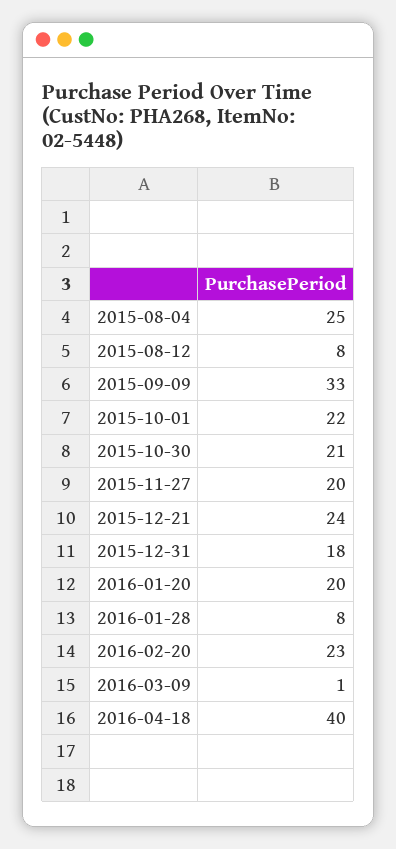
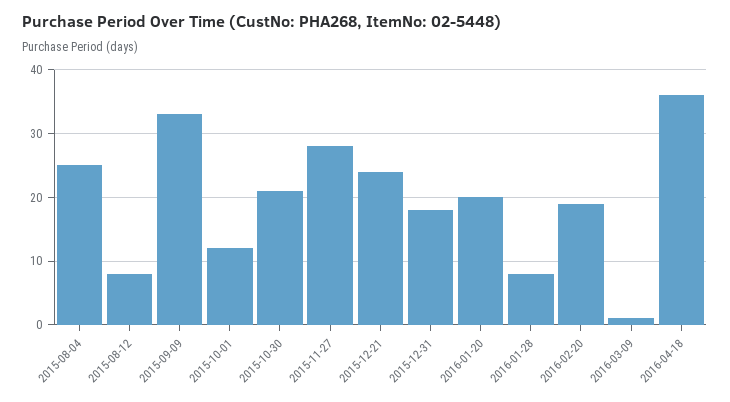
  {
    "2015-08-04": 25,
    "2015-08-12": 8,
    "2015-09-09": 33,
-   "2015-10-01": 22,
+   "2015-10-01": 12,
    "2015-10-30": 21,
-   "2015-11-27": 20,
+   "2015-11-27": 28,
    "2015-12-21": 24,
    "2015-12-31": 18,
    "2016-01-20": 20,
    "2016-01-28": 8,
-   "2016-02-20": 23,
+   "2016-02-20": 19,
    "2016-03-09": 1,
-   "2016-04-18": 40
+   "2016-04-18": 36
  }

